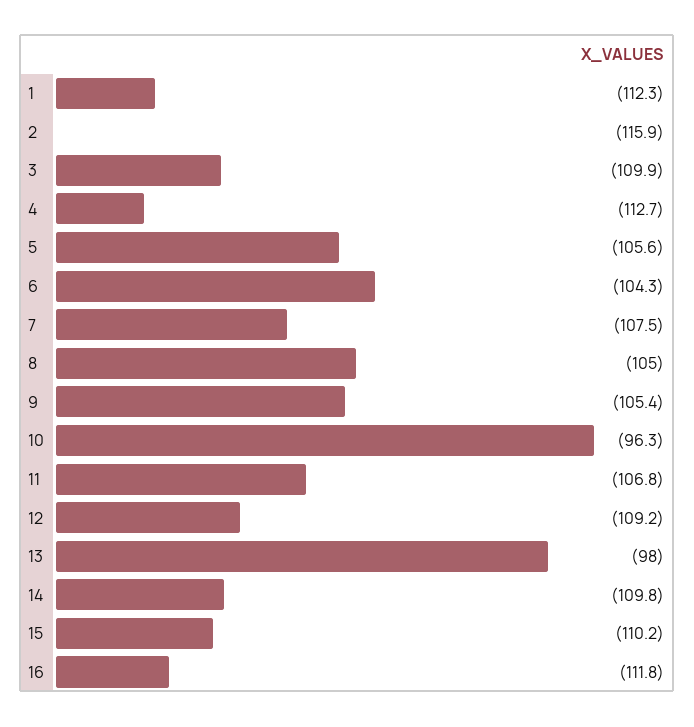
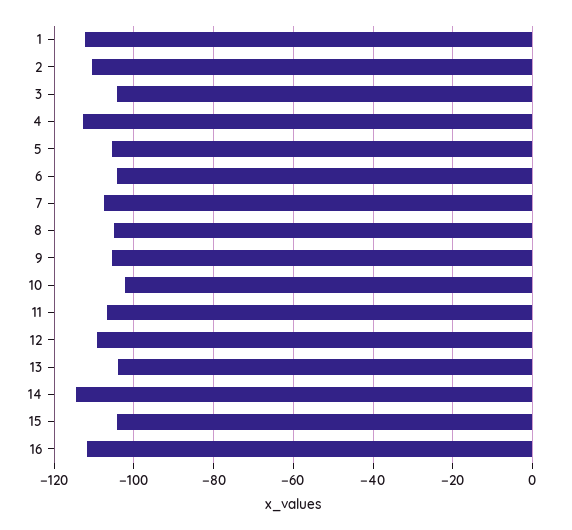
  {
    "1": -112.3,
-   "2": -115.9,
+   "2": -110,
-   "3": -109.9,
+   "3": -104,
    "4": -112.7,
    "5": -105.6,
    "6": -104.3,
    "7": -107.5,
    "8": -105,
    "9": -105.4,
-   "10": -96.3,
+   "10": -102,
    "11": -106.8,
    "12": -109.2,
-   "13": -98,
+   "13": -104,
-   "14": -109.8,
+   "14": -114,
-   "15": -110.2,
+   "15": -104,
    "16": -111.8
  }

